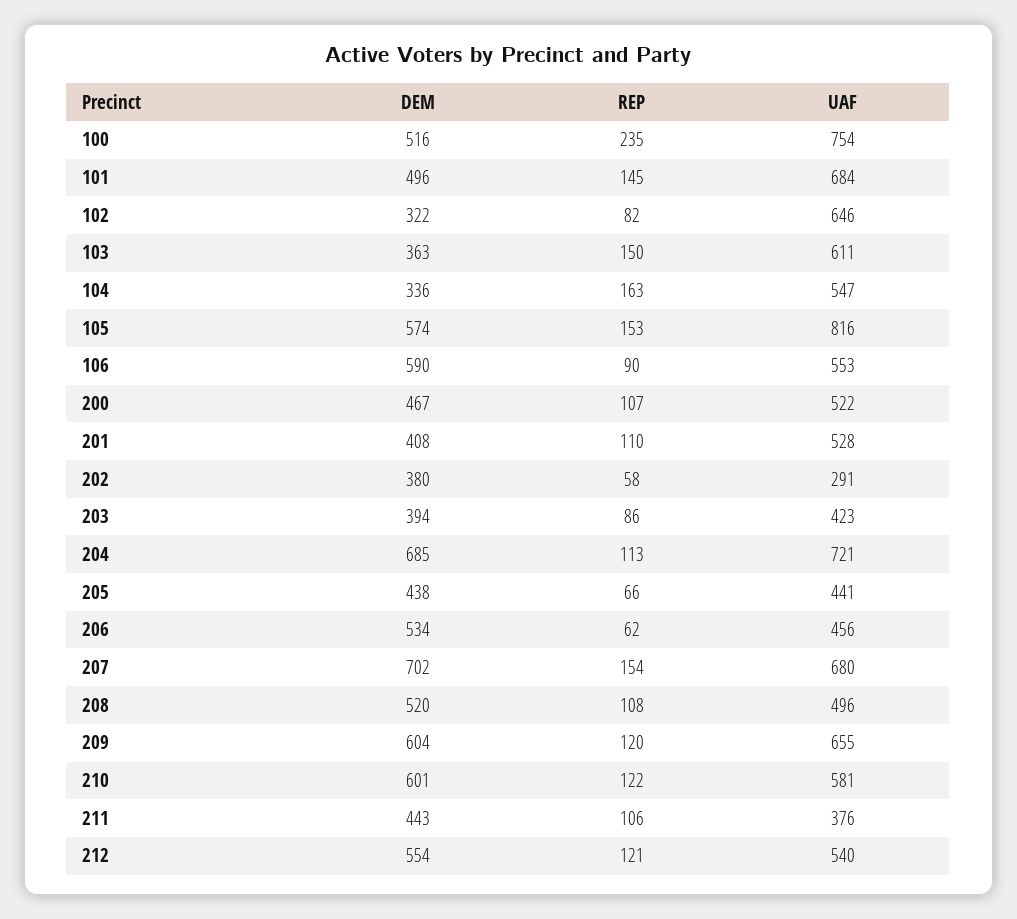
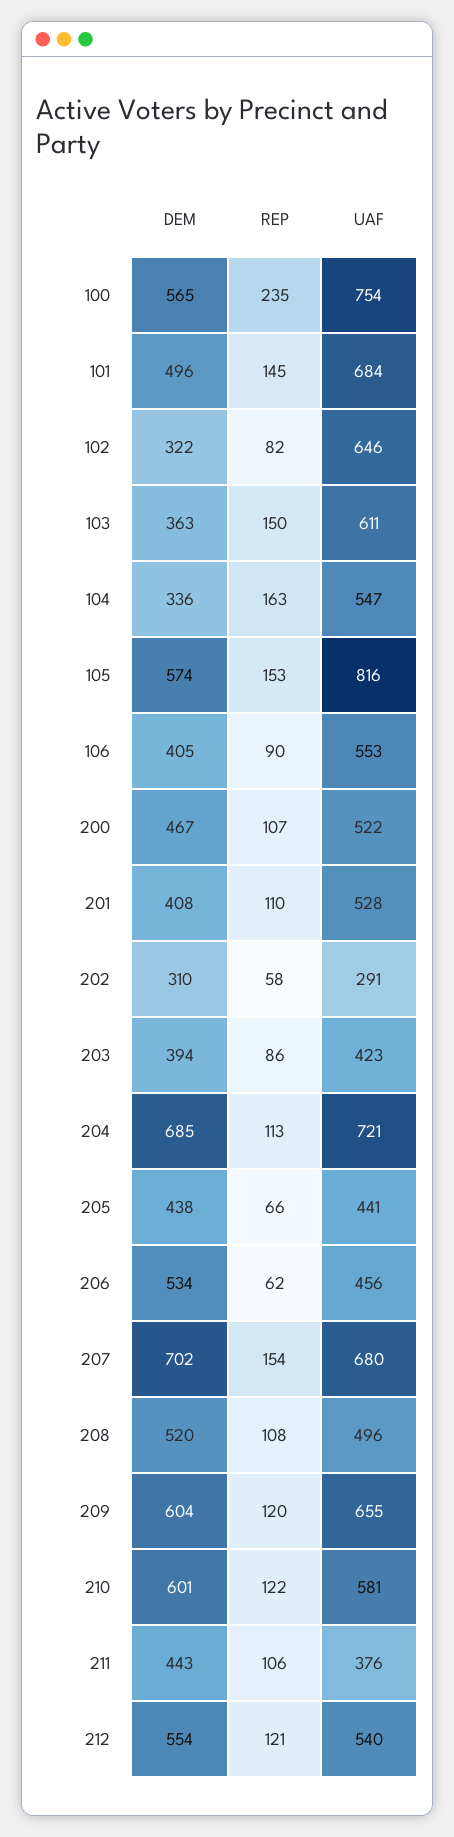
  {
    "DEM": {
-     "100": 516,
+     "100": 565,
      "101": 496,
      "102": 322,
      "103": 363,
      "104": 336,
      "105": 574,
-     "106": 590,
+     "106": 405,
      "200": 467,
      "201": 408,
-     "202": 380,
+     "202": 310,
      "203": 394,
      "204": 685,
      "205": 438,
      "206": 534,
      "207": 702,
      "208": 520,
      "209": 604,
      "210": 601,
      "211": 443,
      "212": 554
    },
    "REP": {
      "100": 235,
      "101": 145,
      "102": 82,
      "103": 150,
      "104": 163,
      "105": 153,
      "106": 90,
      "200": 107,
      "201": 110,
      "202": 58,
      "203": 86,
      "204": 113,
      "205": 66,
      "206": 62,
      "207": 154,
      "208": 108,
      "209": 120,
      "210": 122,
      "211": 106,
      "212": 121
    },
    "UAF": {
      "100": 754,
      "101": 684,
      "102": 646,
      "103": 611,
      "104": 547,
      "105": 816,
      "106": 553,
      "200": 522,
      "201": 528,
      "202": 291,
      "203": 423,
      "204": 721,
      "205": 441,
      "206": 456,
      "207": 680,
      "208": 496,
      "209": 655,
      "210": 581,
      "211": 376,
      "212": 540
    }
  }

